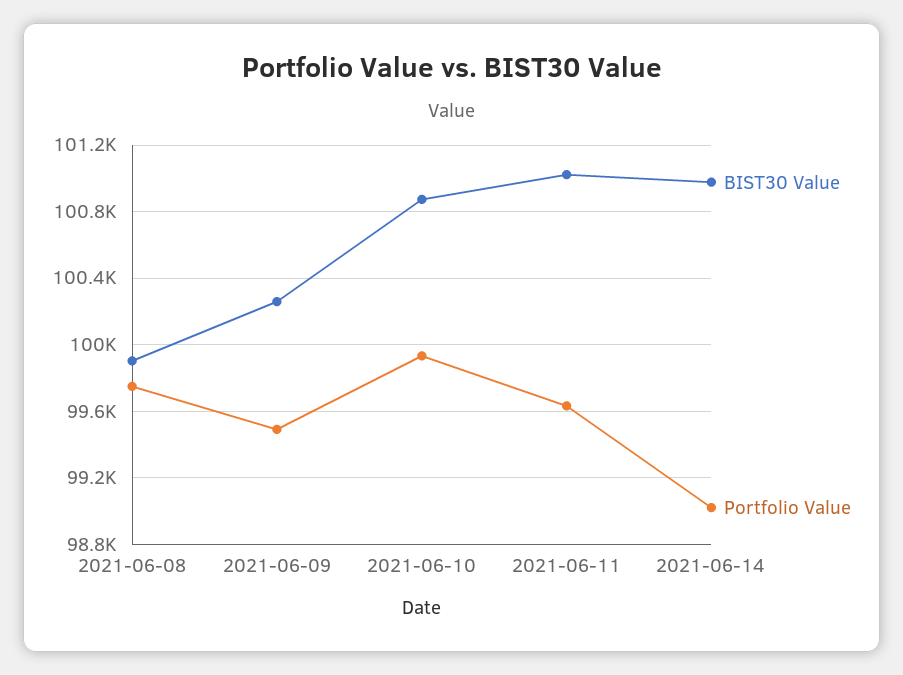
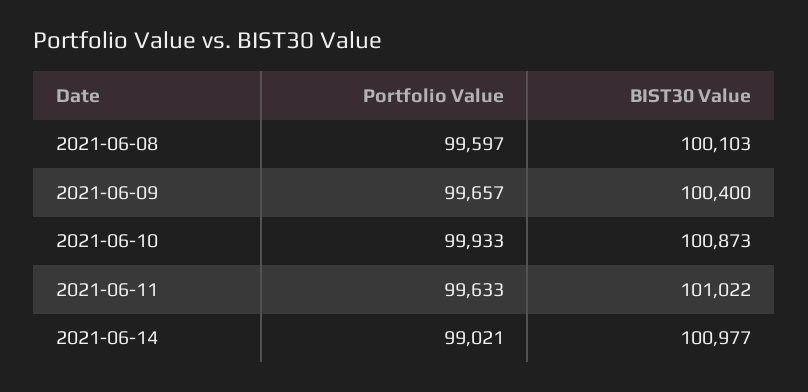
  {
    "BIST30 Value": {
-     "2021-06-08": 99900,
+     "2021-06-08": 100103,
-     "2021-06-09": 100250,
+     "2021-06-09": 100400,
      "2021-06-10": 100873,
      "2021-06-11": 101022,
      "2021-06-14": 100977
    },
    "Portfolio Value": {
-     "2021-06-08": 99750,
+     "2021-06-08": 99597,
-     "2021-06-09": 99500,
+     "2021-06-09": 99657,
      "2021-06-10": 99933,
      "2021-06-11": 99633,
      "2021-06-14": 99021
    }
  }

